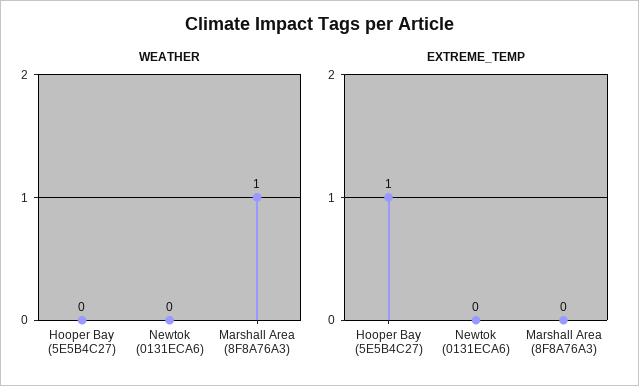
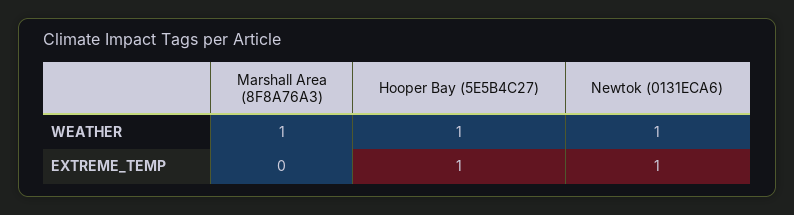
  {
    "WEATHER": {
-     "Hooper Bay (5E5B4C27)": 0,
+     "Hooper Bay (5E5B4C27)": 1,
-     "Newtok (0131ECA6)": 0,
+     "Newtok (0131ECA6)": 1,
      "Marshall Area (8F8A76A3)": 1
    },
    "EXTREME_TEMP": {
      "Hooper Bay (5E5B4C27)": 1,
-     "Newtok (0131ECA6)": 0,
+     "Newtok (0131ECA6)": 1,
      "Marshall Area (8F8A76A3)": 0
    }
  }

